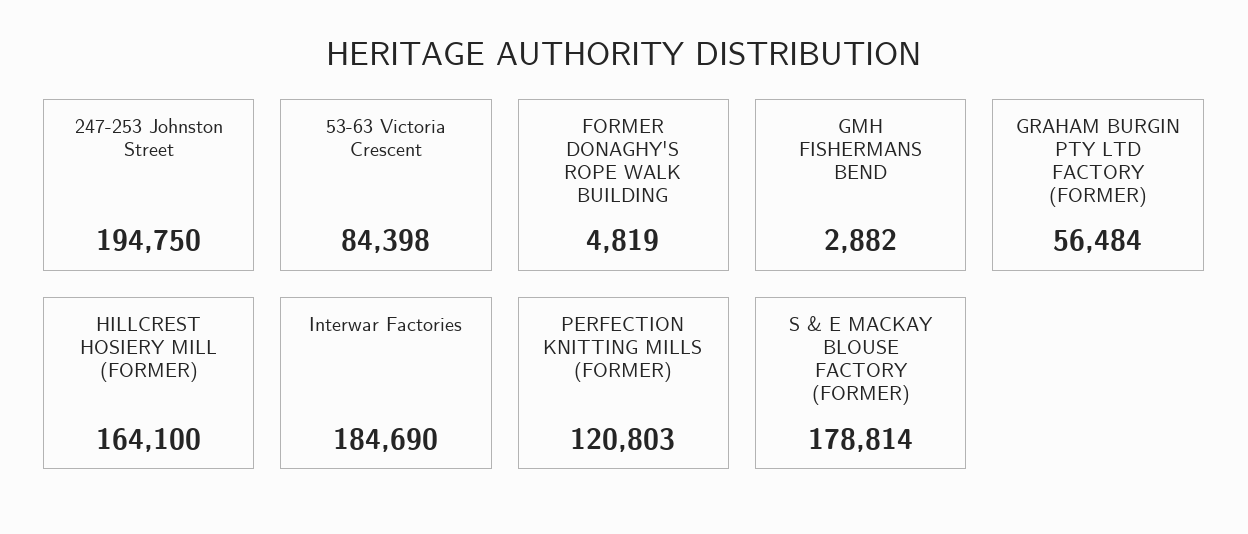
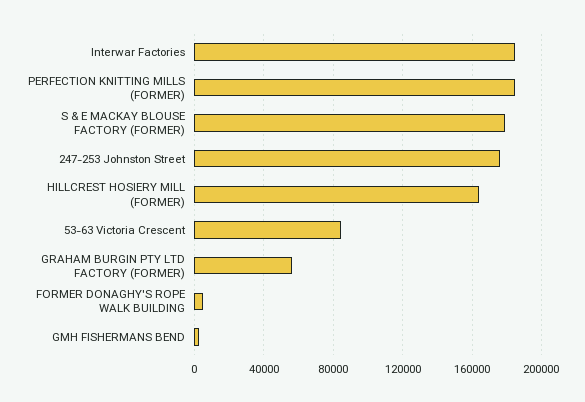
  {
-   "247-253 Johnston Street": 194750,
+   "247-253 Johnston Street": 175000,
    "53-63 Victoria Crescent": 84398,
    "FORMER DONAGHY'S ROPE WALK BUILDING": 4819,
    "GMH FISHERMANS BEND": 2882,
    "GRAHAM BURGIN PTY LTD FACTORY (FORMER)": 56484,
    "HILLCREST HOSIERY MILL (FORMER)": 164100,
    "Interwar Factories": 184690,
-   "PERFECTION KNITTING MILLS (FORMER)": 120803,
+   "PERFECTION KNITTING MILLS (FORMER)": 185000,
    "S & E MACKAY BLOUSE FACTORY (FORMER)": 178814
  }

